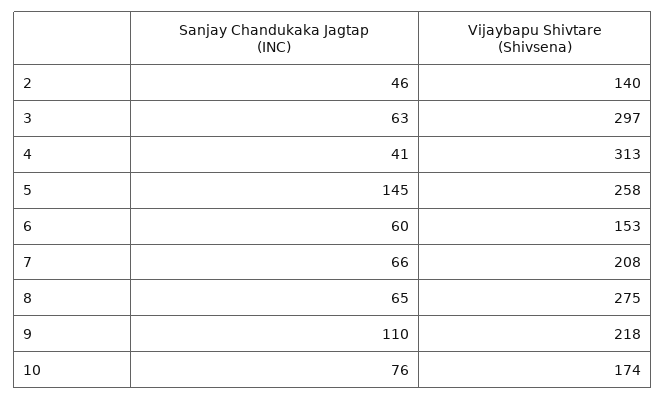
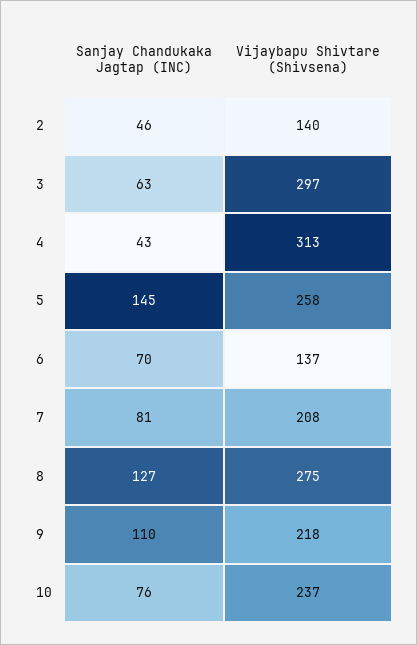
  {
    "Sanjay Chandukaka Jagtap (INC)": {
      "2": 46,
      "3": 63,
-     "4": 41,
+     "4": 43,
      "5": 145,
-     "6": 60,
+     "6": 70,
-     "7": 66,
+     "7": 81,
-     "8": 65,
+     "8": 127,
      "9": 110,
      "10": 76
    },
    "Vijaybapu Shivtare (Shivsena)": {
      "2": 140,
      "3": 297,
      "4": 313,
      "5": 258,
-     "6": 153,
+     "6": 137,
      "7": 208,
      "8": 275,
      "9": 218,
-     "10": 174
+     "10": 237
    }
  }

